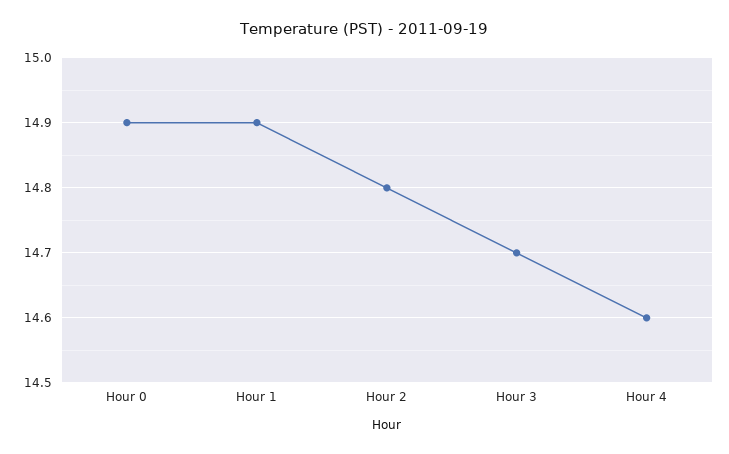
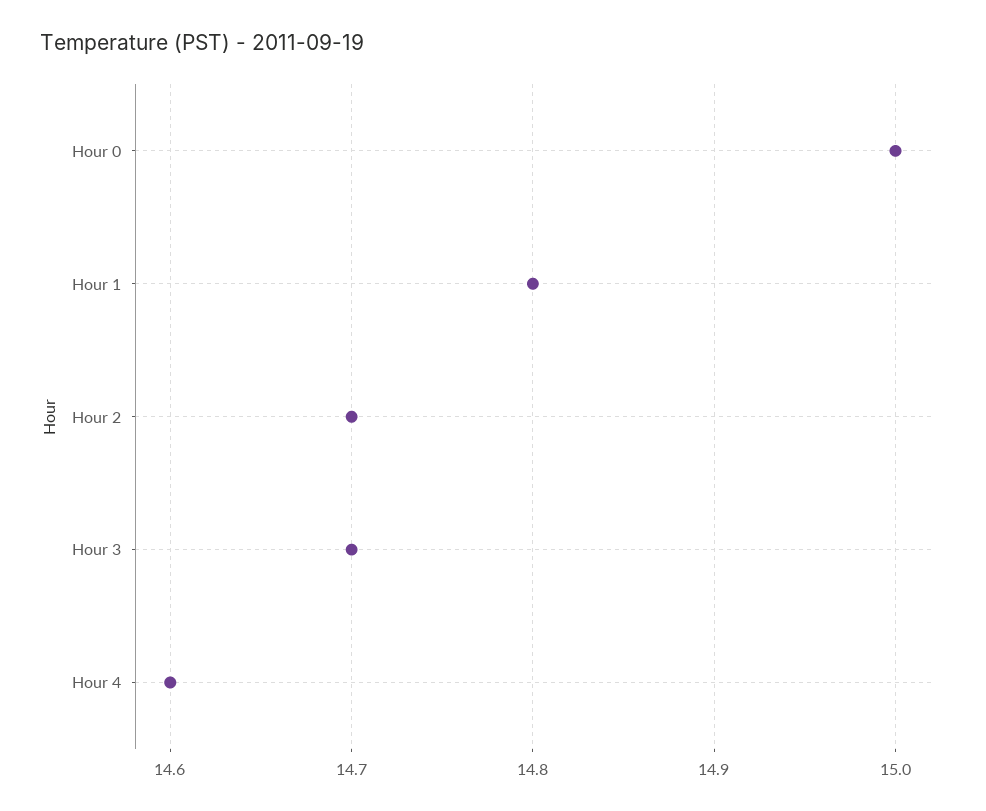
  {
-   "Hour 0": 14.9,
+   "Hour 0": 15,
-   "Hour 1": 14.9,
+   "Hour 1": 14.8,
-   "Hour 2": 14.8,
+   "Hour 2": 14.7,
    "Hour 3": 14.7,
    "Hour 4": 14.6
  }

